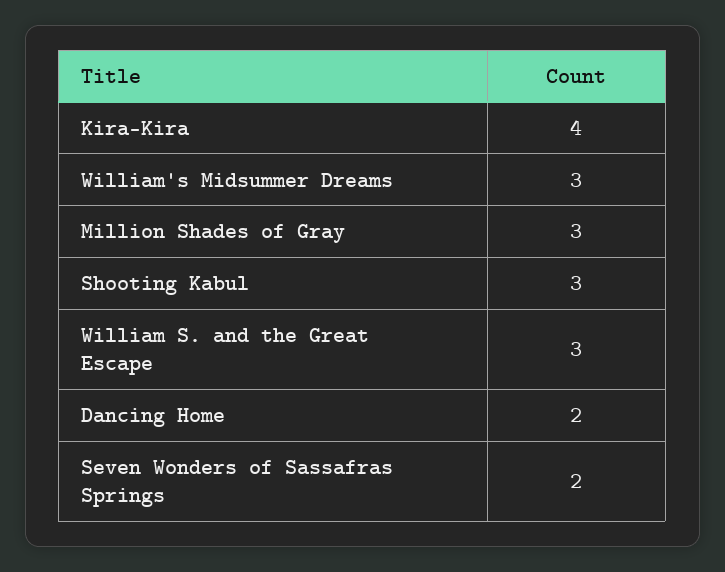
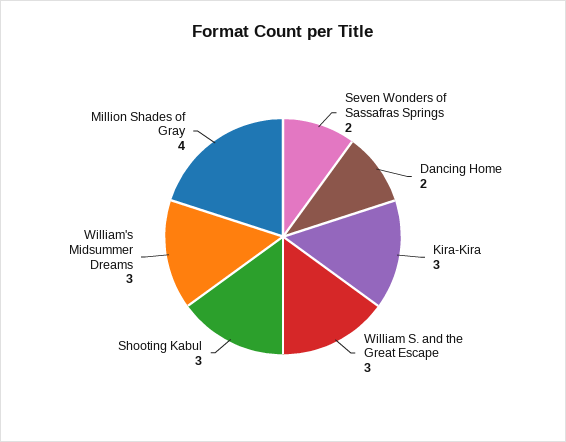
  {
-   "Kira-Kira": 4,
+   "Kira-Kira": 3,
    "William's Midsummer Dreams": 3,
-   "Million Shades of Gray": 3,
+   "Million Shades of Gray": 4,
    "Shooting Kabul": 3,
    "William S. and the Great Escape": 3,
    "Dancing Home": 2,
    "Seven Wonders of Sassafras Springs": 2
  }

